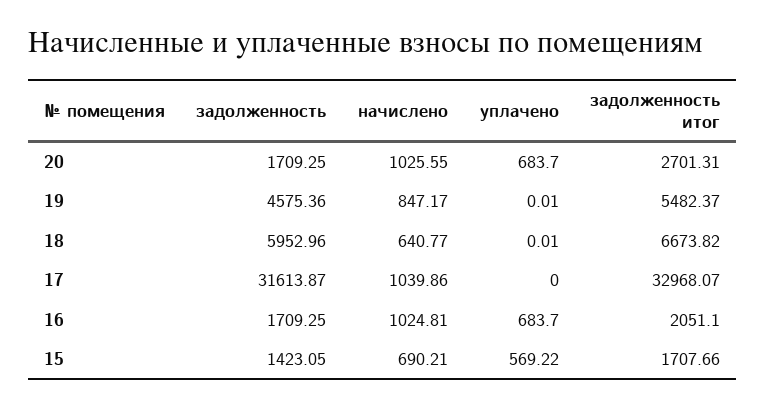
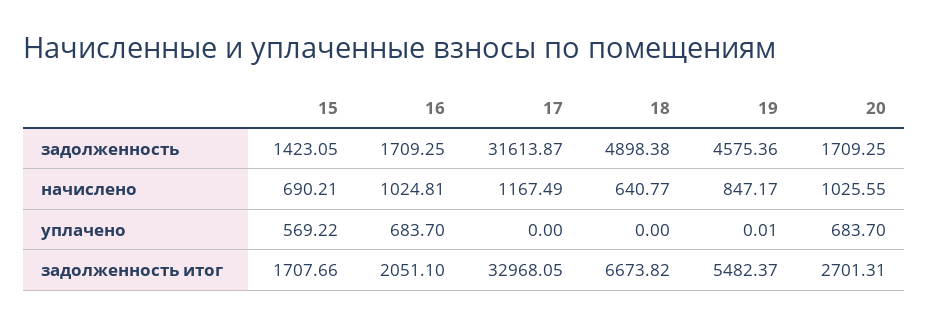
  {
    "задолженность": {
      "20": 1709.25,
      "19": 4575.36,
-     "18": 5952.96,
+     "18": 4898.38,
      "17": 31613.87,
      "16": 1709.25,
      "15": 1423.05
    },
    "начислено": {
      "20": 1025.55,
      "19": 847.17,
      "18": 640.77,
-     "17": 1039.86,
+     "17": 1167.49,
      "16": 1024.81,
      "15": 690.21
    },
    "уплачено": {
      "20": 683.7,
      "19": 0.01,
-     "18": 0.01,
+     "18": 0,
      "17": 0,
      "16": 683.7,
      "15": 569.22
    },
    "задолженность итог": {
      "20": 2701.31,
      "19": 5482.37,
      "18": 6673.82,
-     "17": 32968.07,
+     "17": 32968.05,
      "16": 2051.1,
      "15": 1707.66
    }
  }

